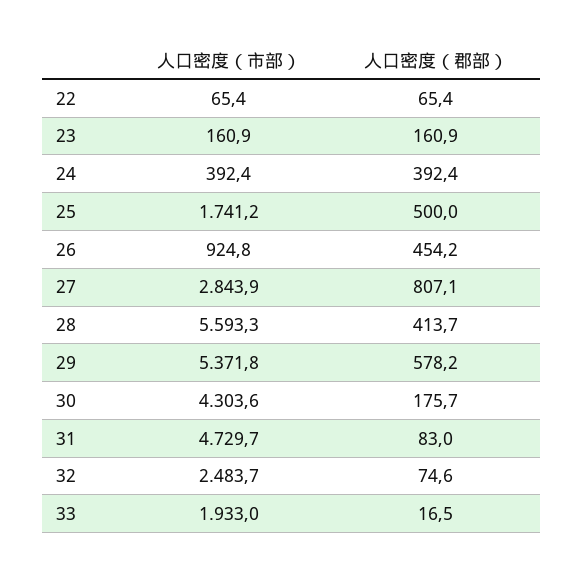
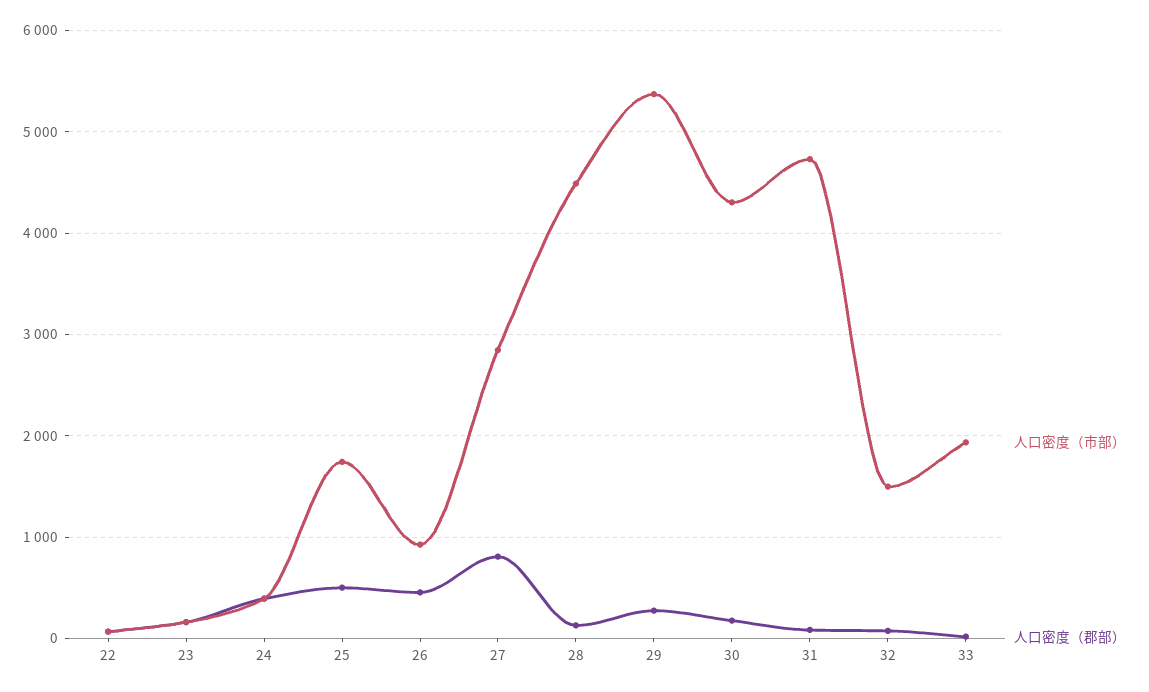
  {
    "人口密度（市部）": {
      "22": 65.4,
      "23": 160.9,
      "24": 392.4,
      "25": 1741.2,
      "26": 924.8,
      "27": 2843.9,
-     "28": 5593.3,
+     "28": 4500,
      "29": 5371.8,
      "30": 4303.6,
      "31": 4729.7,
-     "32": 2483.7,
+     "32": 1500,
      "33": 1933
    },
    "人口密度（郡部）": {
      "22": 65.4,
      "23": 160.9,
      "24": 392.4,
      "25": 500,
      "26": 454.2,
      "27": 807.1,
-     "28": 413.7,
+     "28": 100,
-     "29": 578.2,
+     "29": 300,
      "30": 175.7,
      "31": 83,
      "32": 74.6,
      "33": 16.5
    }
  }

